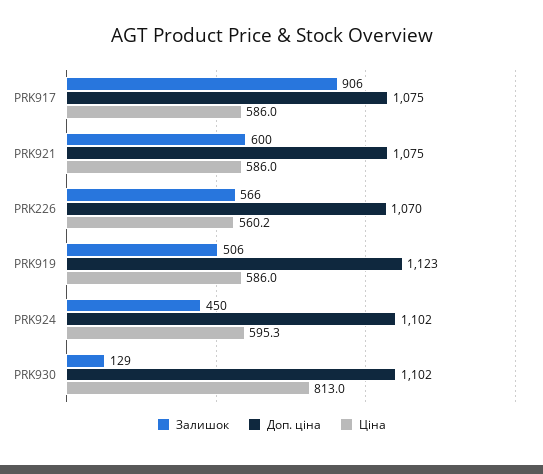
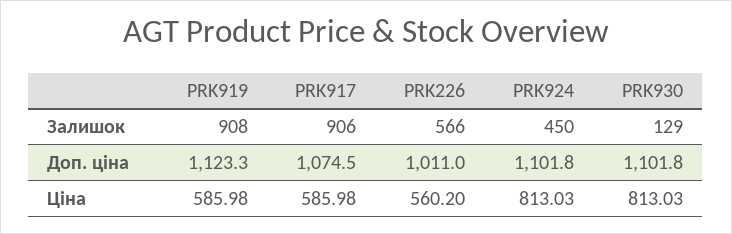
  {
    "Залишок": {
      "PRK917": 906,
-     "PRK921": 600,
      "PRK226": 566,
-     "PRK919": 506,
+     "PRK919": 908,
      "PRK924": 450,
      "PRK930": 129
    },
    "Доп. ціна": {
      "PRK917": 1074.5,
-     "PRK921": 1075,
-     "PRK226": 1070,
+     "PRK226": 1011,
      "PRK919": 1123.3,
      "PRK924": 1101.8,
      "PRK930": 1101.8
    },
    "Ціна": {
      "PRK917": 585.98,
-     "PRK921": 586,
      "PRK226": 560.2,
      "PRK919": 585.98,
-     "PRK924": 595.3,
+     "PRK924": 813.03,
      "PRK930": 813.03
    }
  }

